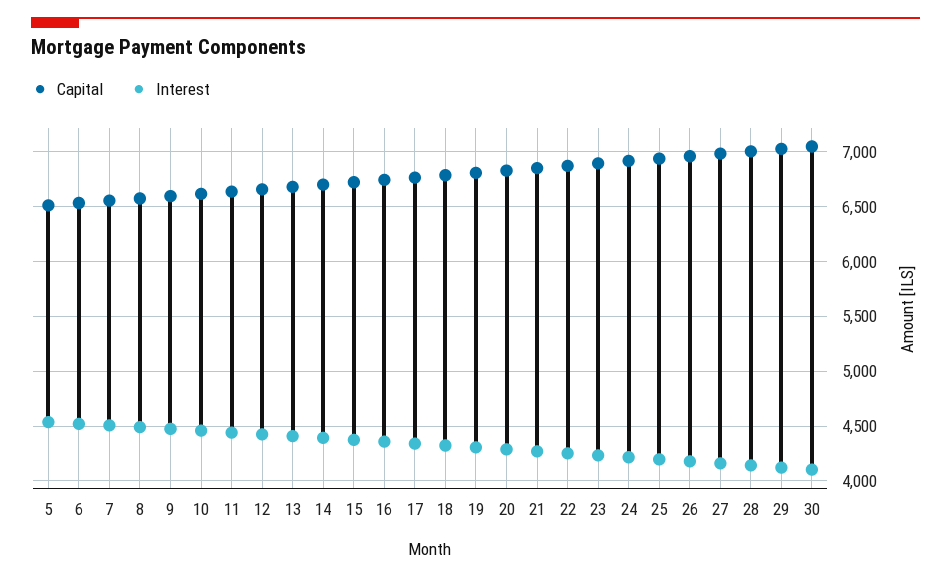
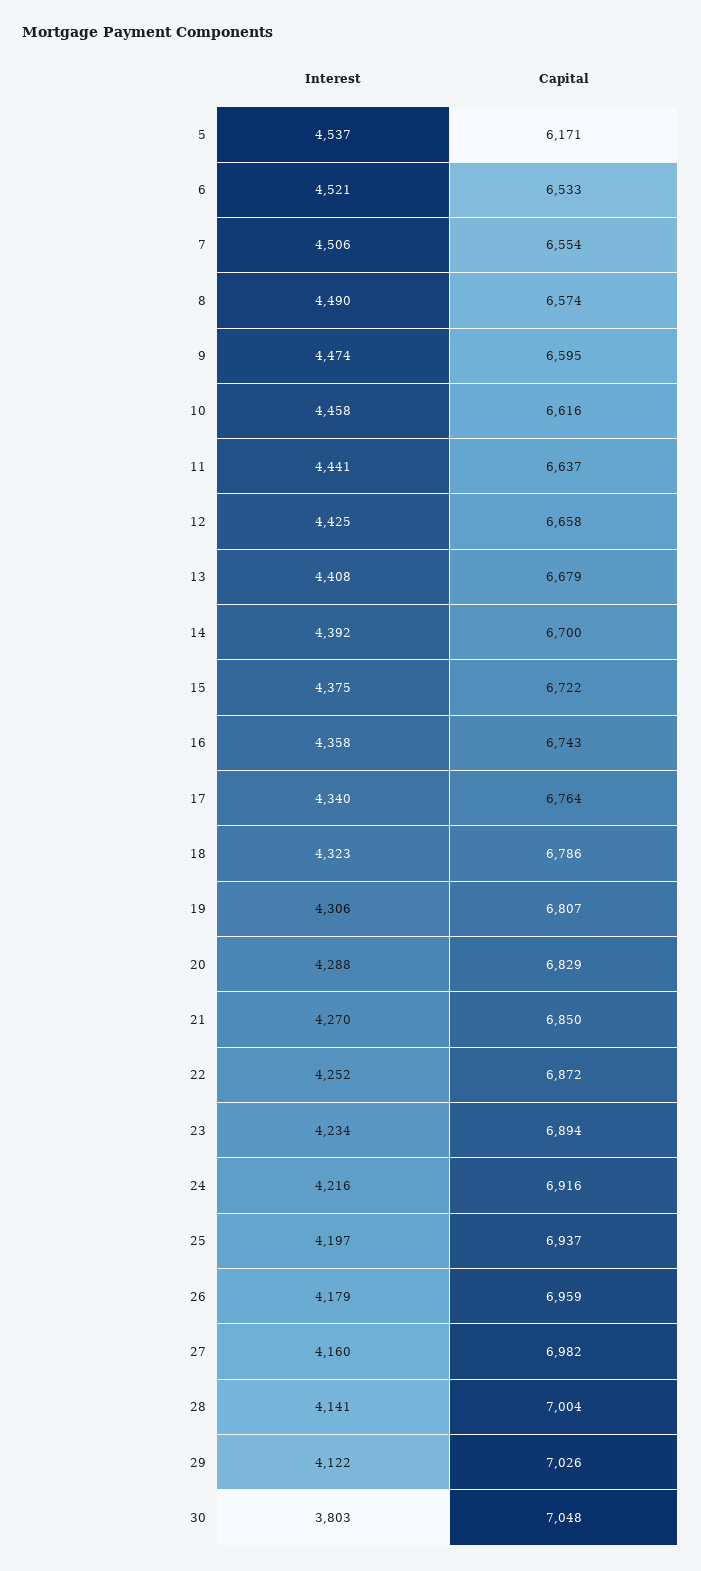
  {
    "Capital": {
-     "5": 6500,
+     "5": 6171,
      "6": 6533,
      "7": 6554,
      "8": 6574,
      "9": 6595,
      "10": 6616,
      "11": 6637,
      "12": 6658,
      "13": 6679,
      "14": 6700,
      "15": 6722,
      "16": 6743,
      "17": 6764,
      "18": 6786,
      "19": 6807,
      "20": 6829,
      "21": 6850,
      "22": 6872,
      "23": 6894,
      "24": 6916,
      "25": 6937,
      "26": 6959,
      "27": 6982,
      "28": 7004,
      "29": 7026,
      "30": 7048
    },
    "Interest": {
      "5": 4537,
      "6": 4521,
      "7": 4506,
      "8": 4490,
      "9": 4474,
      "10": 4458,
      "11": 4441,
      "12": 4425,
      "13": 4408,
      "14": 4392,
      "15": 4375,
      "16": 4358,
      "17": 4340,
      "18": 4323,
      "19": 4306,
      "20": 4288,
      "21": 4270,
      "22": 4252,
      "23": 4234,
      "24": 4216,
      "25": 4197,
      "26": 4179,
      "27": 4160,
      "28": 4141,
      "29": 4122,
-     "30": 4100
+     "30": 3803
    }
  }

